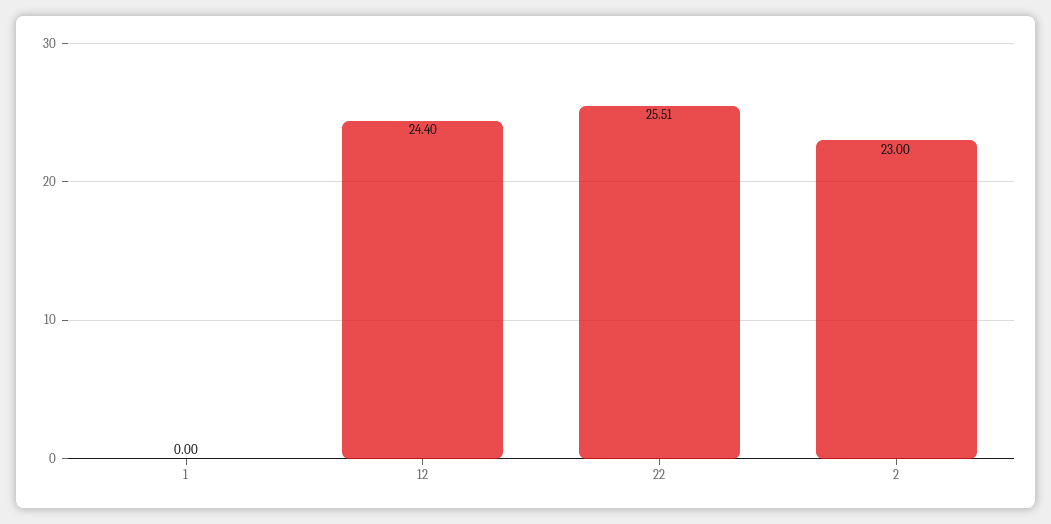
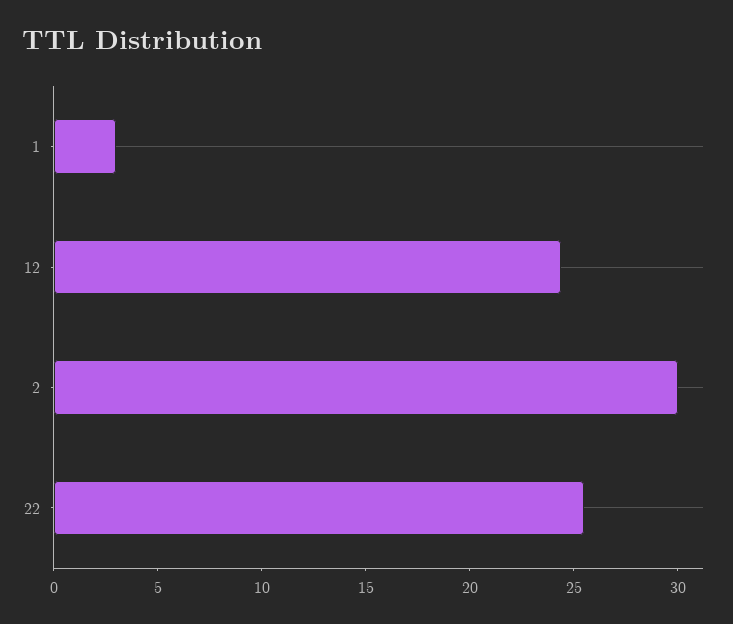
  {
-   "1": 0,
+   "1": 3,
    "12": 24.4,
    "22": 25.51,
-   "2": 23
+   "2": 30
  }

